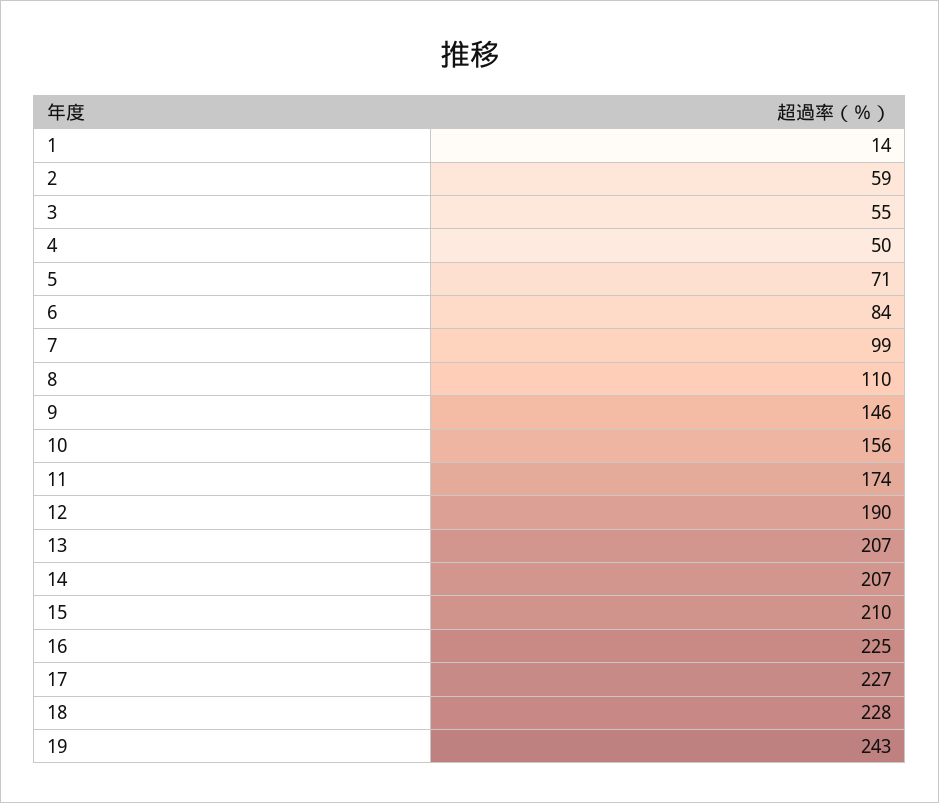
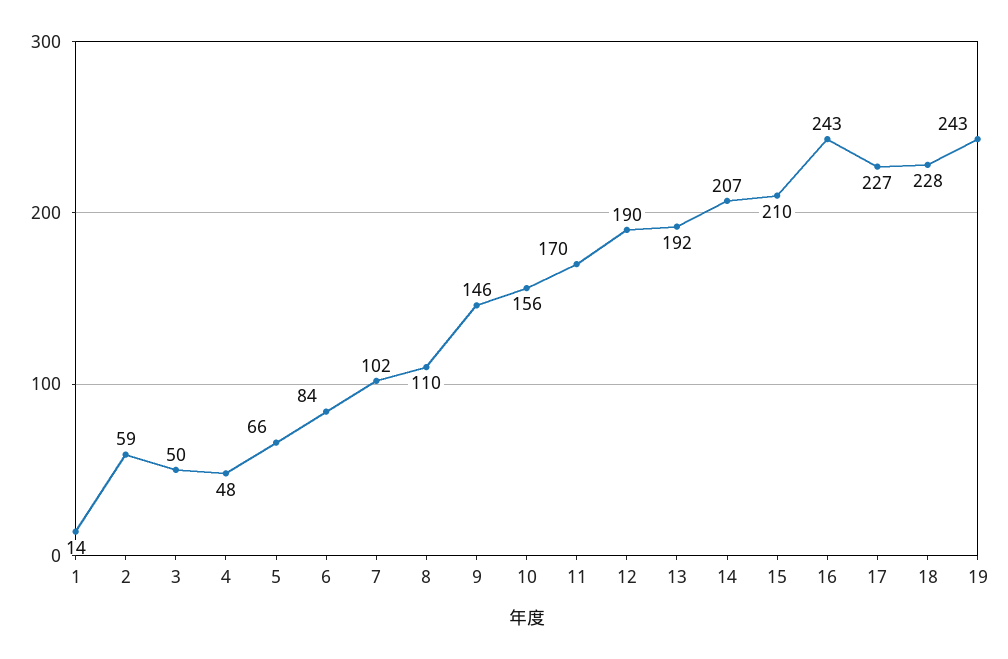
  {
    "1": 14,
    "2": 59,
-   "3": 55,
+   "3": 50,
-   "4": 50,
+   "4": 48,
-   "5": 71,
+   "5": 66,
    "6": 84,
-   "7": 99,
+   "7": 102,
    "8": 110,
    "9": 146,
    "10": 156,
-   "11": 174,
+   "11": 170,
    "12": 190,
-   "13": 207,
+   "13": 192,
    "14": 207,
    "15": 210,
-   "16": 225,
+   "16": 243,
    "17": 227,
    "18": 228,
    "19": 243
  }

